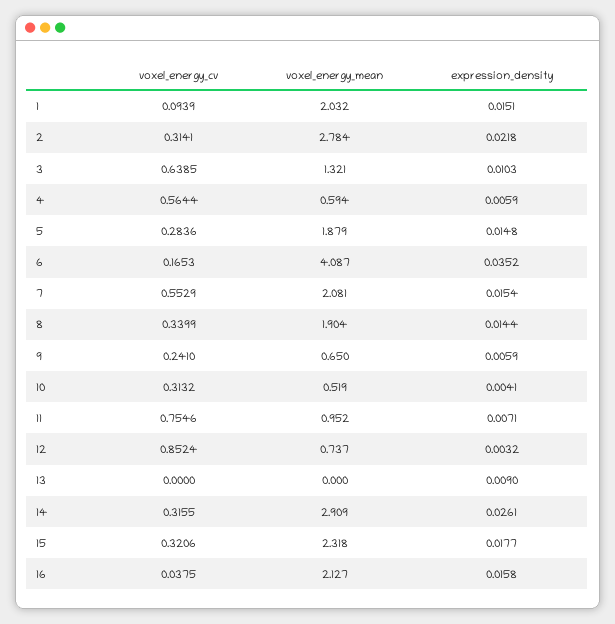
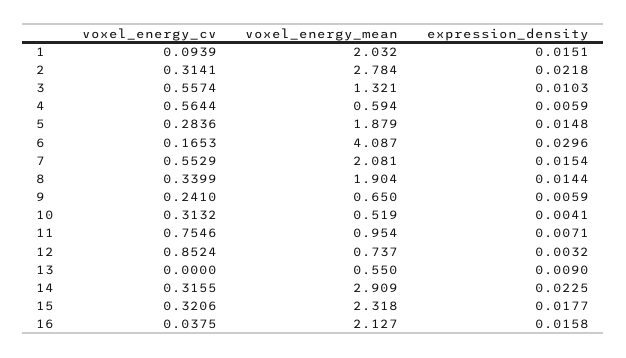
  {
    "voxel_energy_cv": {
      "1": 0.0939,
      "2": 0.3141,
-     "3": 0.6385,
+     "3": 0.5574,
      "4": 0.5644,
      "5": 0.2836,
      "6": 0.1653,
      "7": 0.5529,
      "8": 0.3399,
      "9": 0.241,
      "10": 0.3132,
      "11": 0.7546,
      "12": 0.8524,
      "13": 0,
      "14": 0.3155,
      "15": 0.3206,
      "16": 0.0375
    },
    "voxel_energy_mean": {
      "1": 2.032,
      "2": 2.784,
      "3": 1.321,
      "4": 0.594,
      "5": 1.879,
      "6": 4.087,
      "7": 2.081,
      "8": 1.904,
      "9": 0.65,
      "10": 0.519,
-     "11": 0.952,
+     "11": 0.954,
      "12": 0.737,
-     "13": 0,
+     "13": 0.55,
      "14": 2.909,
      "15": 2.318,
      "16": 2.127
    },
    "expression_density": {
      "1": 0.0151,
      "2": 0.0218,
      "3": 0.0103,
      "4": 0.0059,
      "5": 0.0148,
-     "6": 0.0352,
+     "6": 0.0296,
      "7": 0.0154,
      "8": 0.0144,
      "9": 0.0059,
      "10": 0.0041,
      "11": 0.0071,
      "12": 0.0032,
      "13": 0.009,
-     "14": 0.0261,
+     "14": 0.0225,
      "15": 0.0177,
      "16": 0.0158
    }
  }

